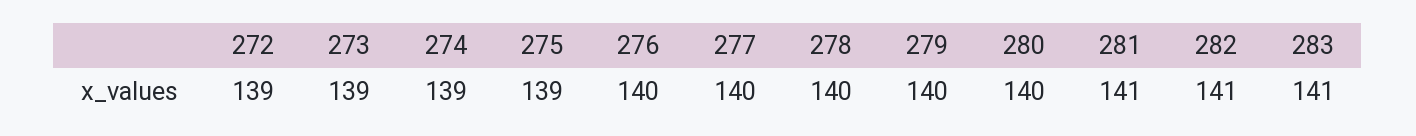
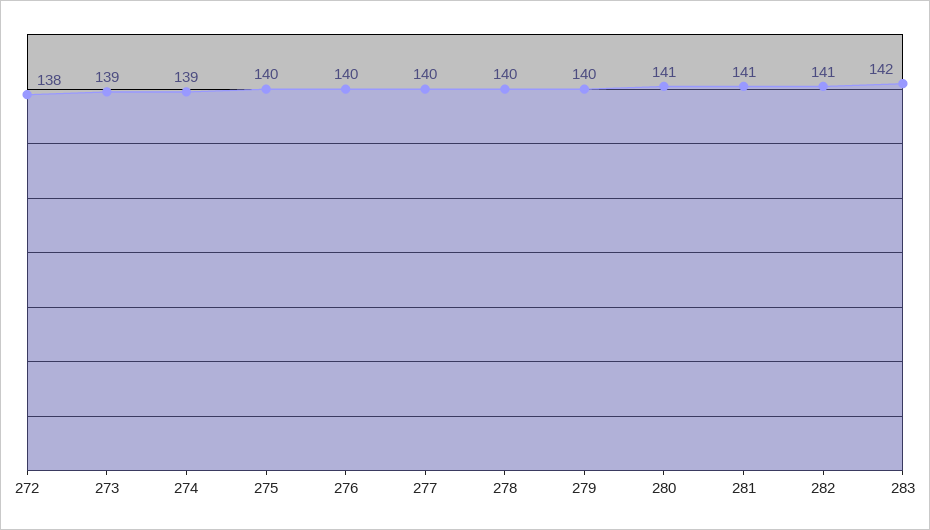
  {
-   "272": 139,
+   "272": 138,
    "273": 139,
    "274": 139,
-   "275": 139,
+   "275": 140,
    "276": 140,
    "277": 140,
    "278": 140,
    "279": 140,
-   "280": 140,
+   "280": 141,
    "281": 141,
    "282": 141,
-   "283": 141
+   "283": 142
  }

